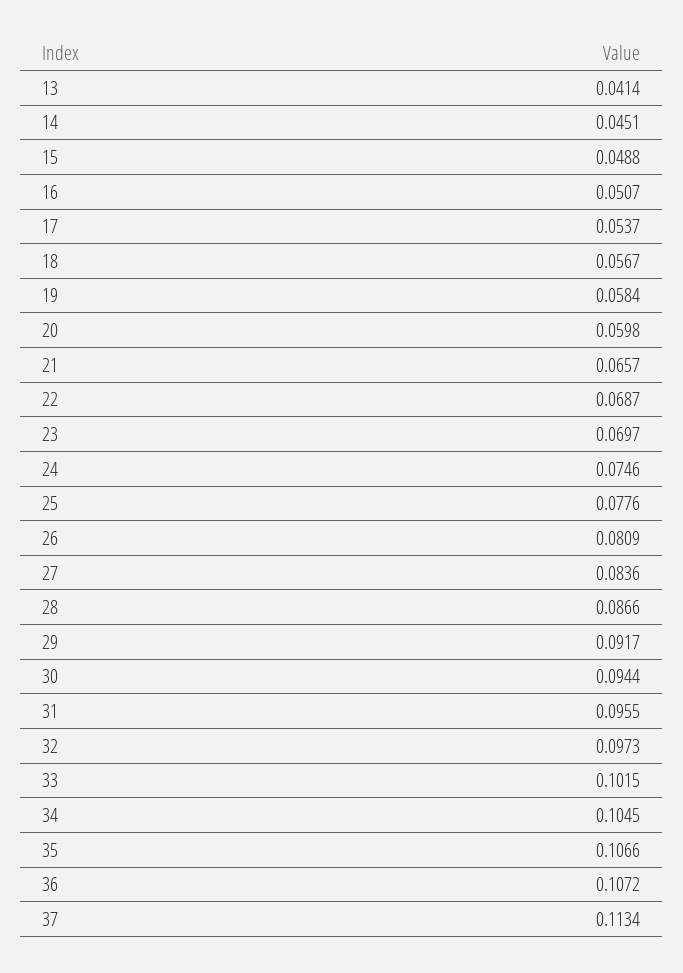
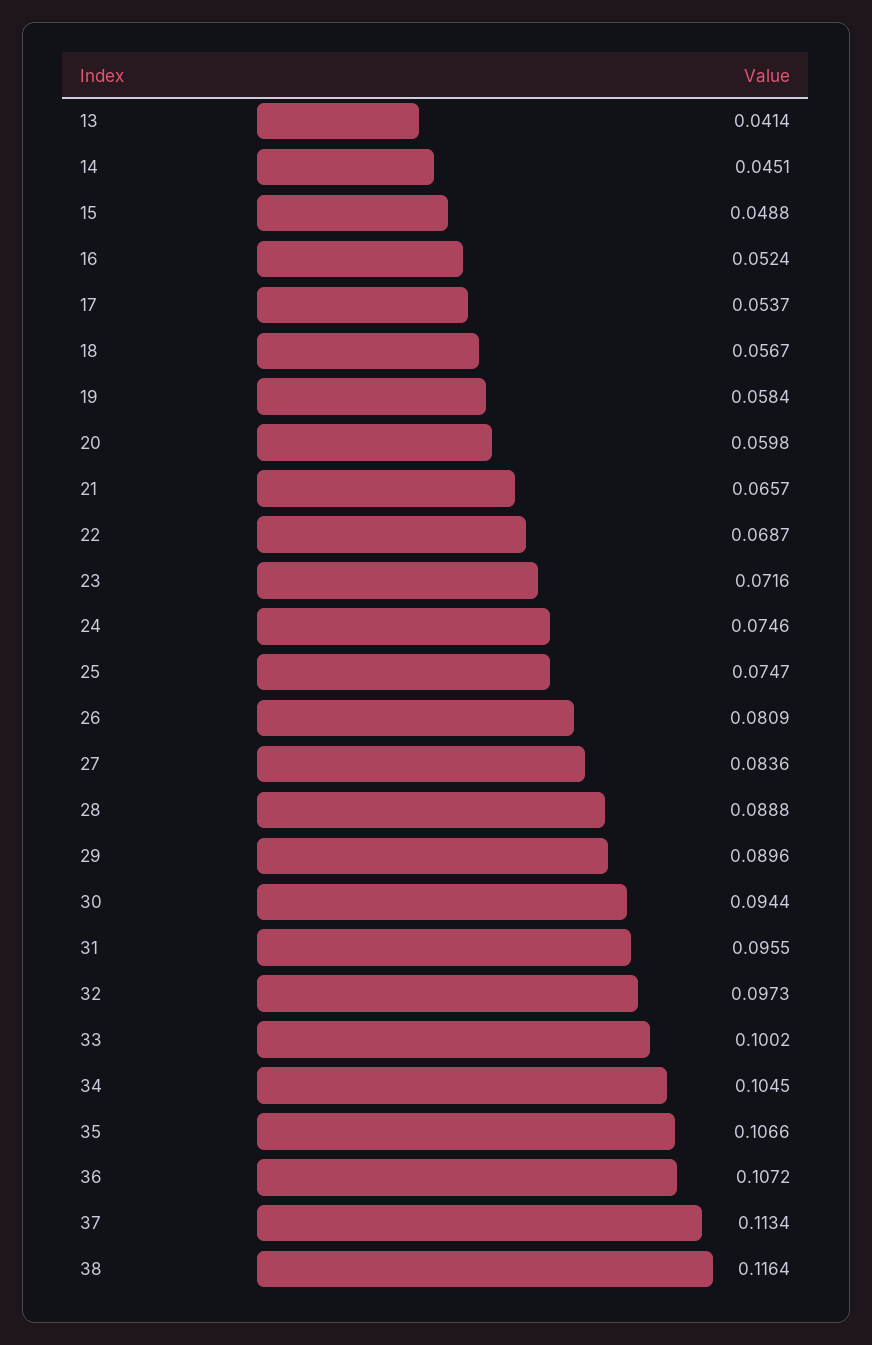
  {
    "13": 0.0414,
    "14": 0.0451,
    "15": 0.0488,
-   "16": 0.0507,
+   "16": 0.0524,
    "17": 0.0537,
    "18": 0.0567,
    "19": 0.0584,
    "20": 0.0598,
    "21": 0.0657,
    "22": 0.0687,
-   "23": 0.0697,
+   "23": 0.0716,
    "24": 0.0746,
-   "25": 0.0776,
+   "25": 0.0747,
    "26": 0.0809,
    "27": 0.0836,
-   "28": 0.0866,
+   "28": 0.0888,
-   "29": 0.0917,
+   "29": 0.0896,
    "30": 0.0944,
    "31": 0.0955,
    "32": 0.0973,
-   "33": 0.1015,
+   "33": 0.1002,
    "34": 0.1045,
    "35": 0.1066,
    "36": 0.1072,
-   "37": 0.1134
+   "37": 0.1134,
+   "38": 0.1164
  }

